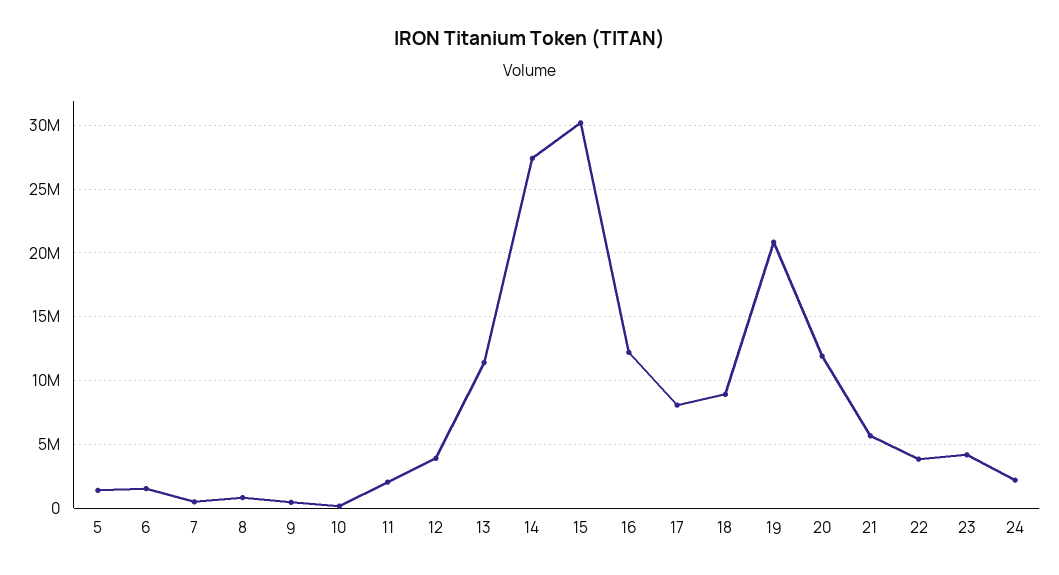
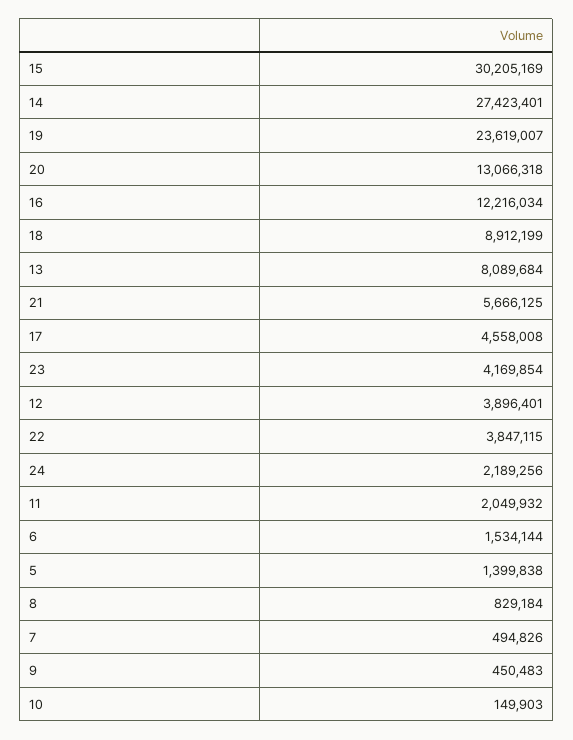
  {
    "5": 1399838,
    "6": 1534144,
    "7": 494826,
    "8": 829184,
    "9": 450483,
    "10": 149903,
    "11": 2049932,
    "12": 3896401,
-   "13": 11500000,
+   "13": 8089684,
    "14": 27423401,
    "15": 30205169,
    "16": 12216034,
-   "17": 8000000,
+   "17": 4558008,
    "18": 8912199,
-   "19": 21000000,
+   "19": 23619007,
-   "20": 12000000,
+   "20": 13066318,
    "21": 5666125,
    "22": 3847115,
    "23": 4169854,
    "24": 2189256
  }

